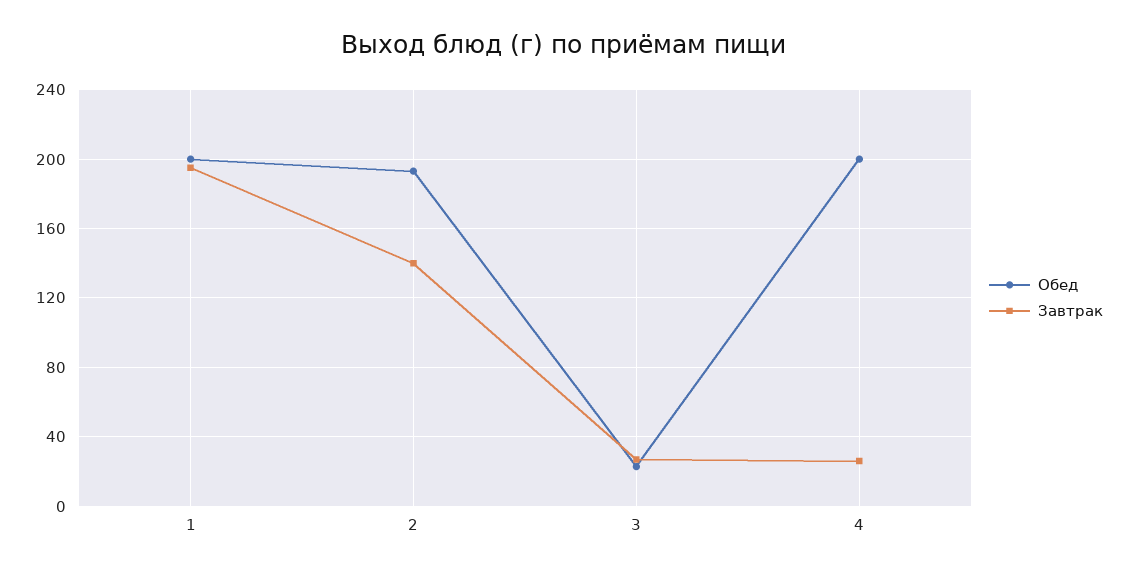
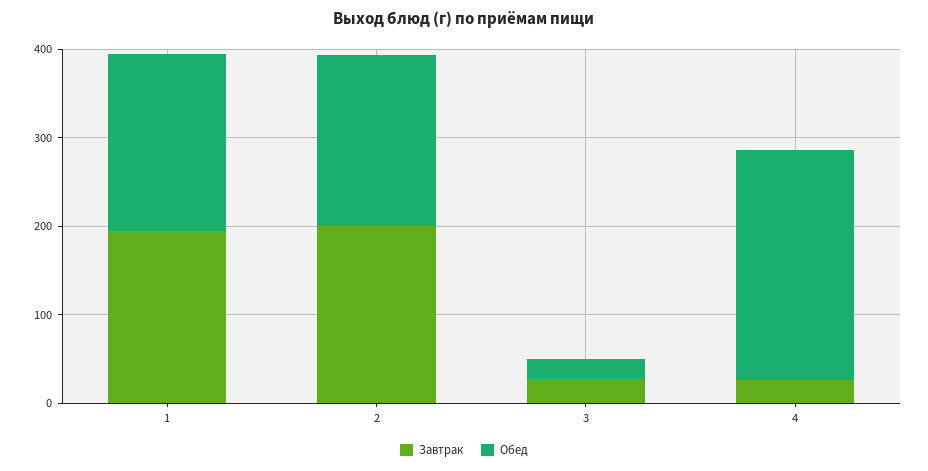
  {
    "Обед": {
      "1": 200,
      "2": 195,
      "3": 25,
-     "4": 200
+     "4": 260
    },
    "Завтрак": {
      "1": 195,
-     "2": 140,
+     "2": 200,
      "3": 25,
      "4": 25
    }
  }

